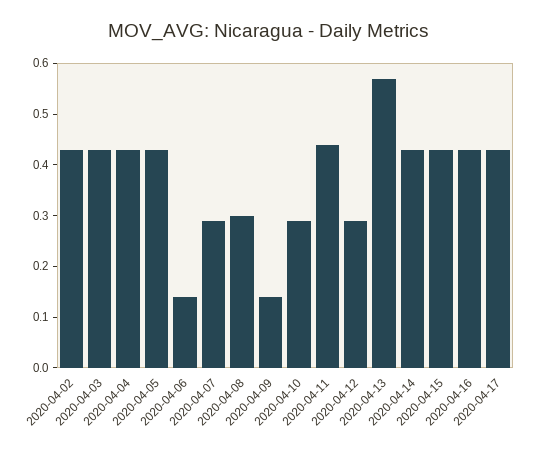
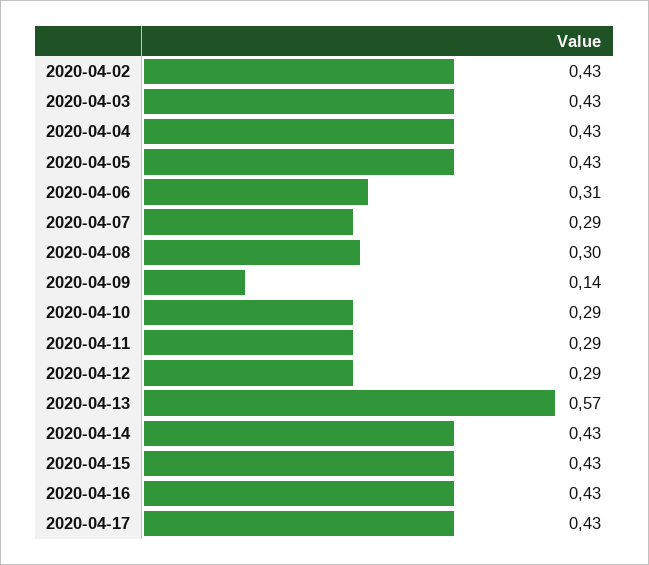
  {
    "2020-04-02": 0.43,
    "2020-04-03": 0.43,
    "2020-04-04": 0.43,
    "2020-04-05": 0.43,
-   "2020-04-06": 0.15,
+   "2020-04-06": 0.31,
    "2020-04-07": 0.29,
    "2020-04-08": 0.3,
    "2020-04-09": 0.14,
    "2020-04-10": 0.29,
-   "2020-04-11": 0.45,
+   "2020-04-11": 0.29,
    "2020-04-12": 0.29,
    "2020-04-13": 0.57,
    "2020-04-14": 0.43,
    "2020-04-15": 0.43,
    "2020-04-16": 0.43,
    "2020-04-17": 0.43
  }

